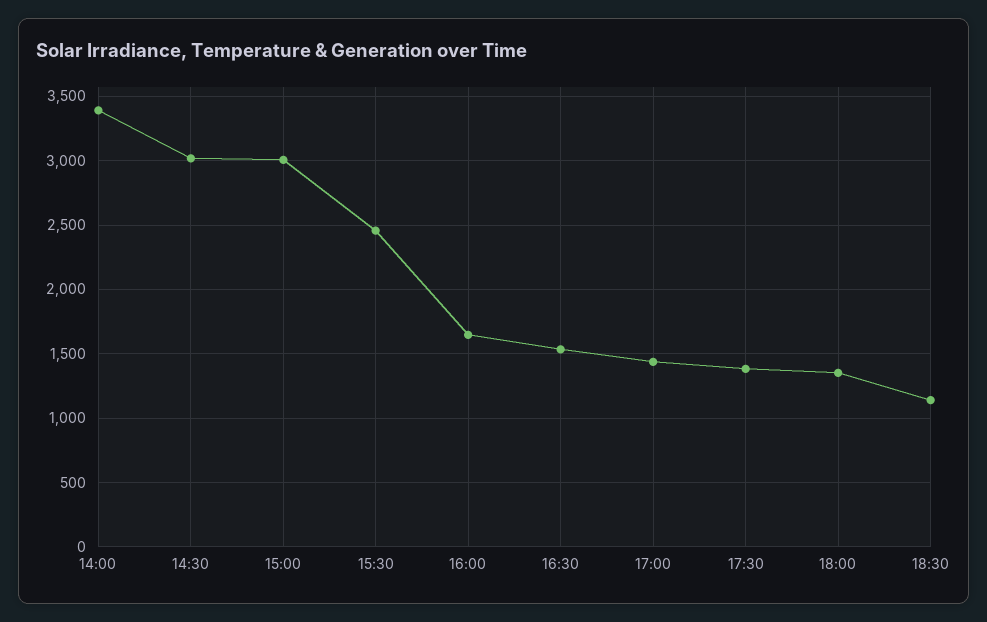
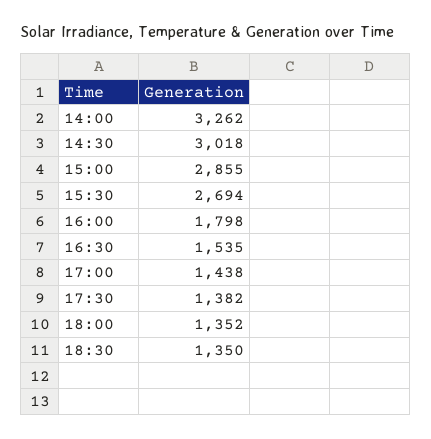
  {
-   "14:00": 3400,
+   "14:00": 3262,
    "14:30": 3018,
-   "15:00": 3000,
+   "15:00": 2855,
-   "15:30": 2450,
+   "15:30": 2694,
-   "16:00": 1650,
+   "16:00": 1798,
    "16:30": 1535,
    "17:00": 1438,
    "17:30": 1382,
    "18:00": 1352,
-   "18:30": 1150
+   "18:30": 1350
  }

